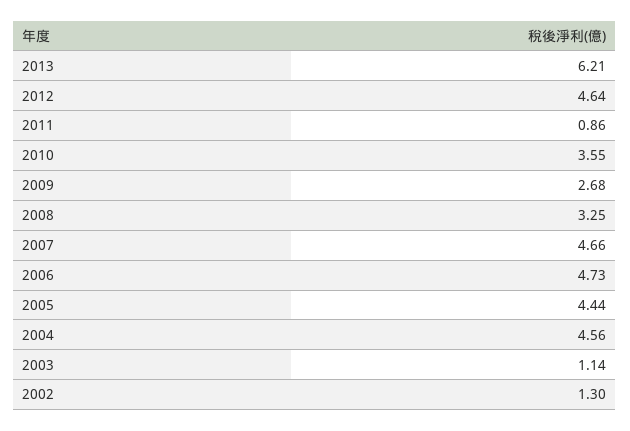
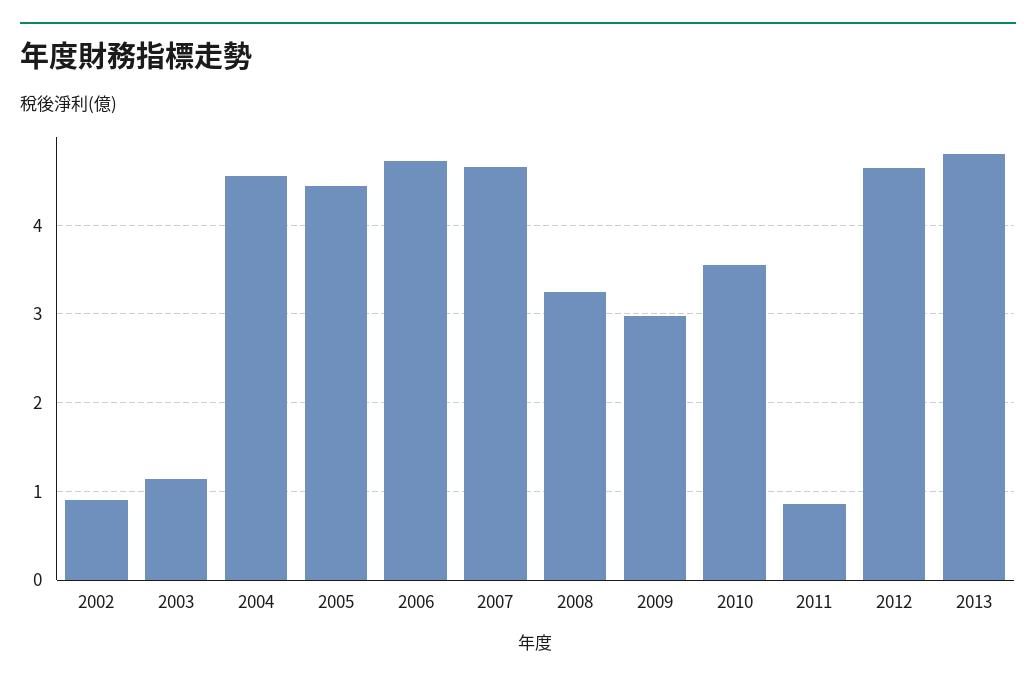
  {
-   "2013": 6.21,
+   "2013": 4.8,
    "2012": 4.64,
    "2011": 0.86,
    "2010": 3.55,
-   "2009": 2.68,
+   "2009": 3,
    "2008": 3.25,
    "2007": 4.66,
    "2006": 4.73,
    "2005": 4.44,
    "2004": 4.56,
    "2003": 1.14,
-   "2002": 1.3
+   "2002": 0.9
  }

